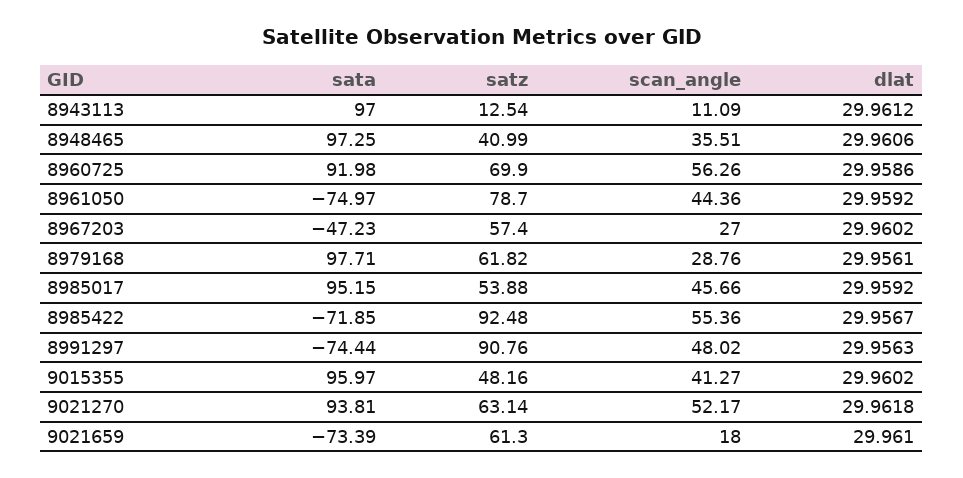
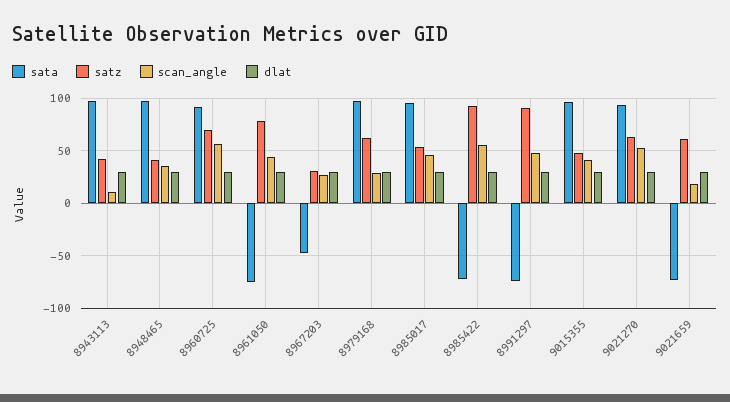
  {
    "sata": {
      "8943113": 97,
      "8948465": 97.25,
      "8960725": 91.98,
      "8961050": -74.97,
      "8967203": -47.23,
      "8979168": 97.71,
      "8985017": 95.15,
      "8985422": -71.85,
      "8991297": -74.44,
      "9015355": 95.97,
      "9021270": 93.81,
      "9021659": -73.39
    },
    "satz": {
-     "8943113": 12.54,
+     "8943113": 40,
      "8948465": 40.99,
      "8960725": 69.9,
      "8961050": 78.7,
-     "8967203": 57.4,
+     "8967203": 30,
      "8979168": 61.82,
      "8985017": 53.88,
      "8985422": 92.48,
      "8991297": 90.76,
      "9015355": 48.16,
      "9021270": 63.14,
      "9021659": 61.3
    },
    "scan_angle": {
      "8943113": 11.09,
      "8948465": 35.51,
      "8960725": 56.26,
      "8961050": 44.36,
      "8967203": 27,
      "8979168": 28.76,
      "8985017": 45.66,
      "8985422": 55.36,
      "8991297": 48.02,
      "9015355": 41.27,
      "9021270": 52.17,
      "9021659": 18
    },
    "dlat": {
      "8943113": 29.9612,
      "8948465": 29.9606,
      "8960725": 29.9586,
      "8961050": 29.9592,
      "8967203": 29.9602,
      "8979168": 29.9561,
      "8985017": 29.9592,
      "8985422": 29.9567,
      "8991297": 29.9563,
      "9015355": 29.9602,
      "9021270": 29.9618,
      "9021659": 29.961
    }
  }

